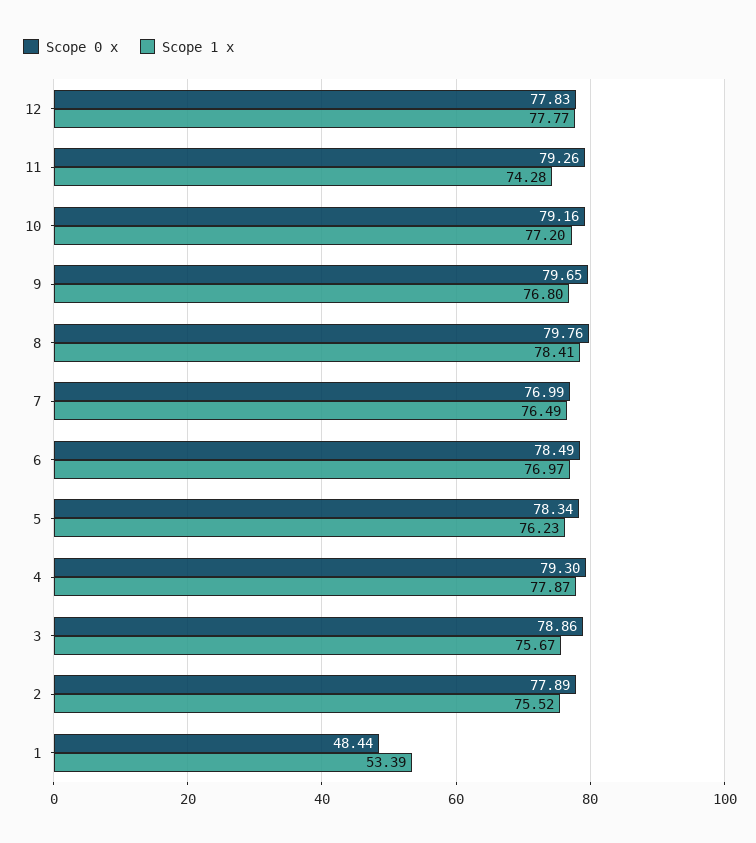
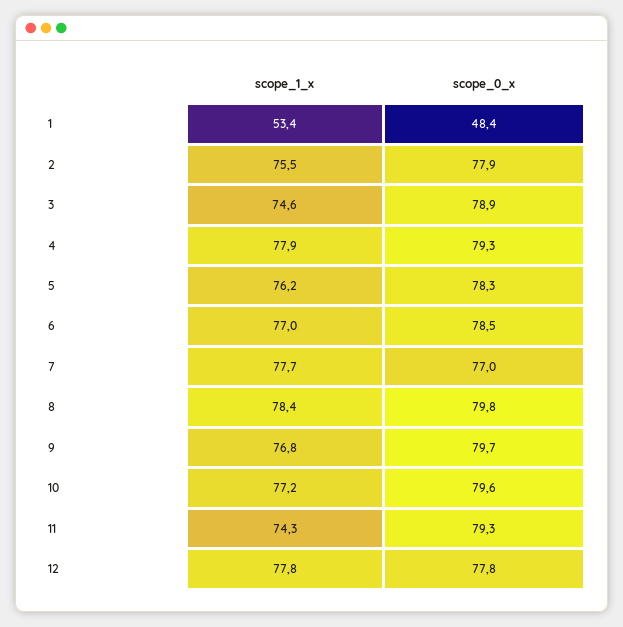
  {
    "Scope 0 x": {
      "12": 77.83,
      "11": 79.26,
-     "10": 79.16,
+     "10": 79.6,
      "9": 79.65,
      "8": 79.76,
      "7": 76.99,
      "6": 78.49,
      "5": 78.34,
      "4": 79.3,
      "3": 78.86,
      "2": 77.89,
      "1": 48.44
    },
    "Scope 1 x": {
      "12": 77.77,
      "11": 74.28,
      "10": 77.2,
      "9": 76.8,
      "8": 78.41,
-     "7": 76.49,
+     "7": 77.7,
      "6": 76.97,
      "5": 76.23,
      "4": 77.87,
-     "3": 75.67,
+     "3": 74.6,
      "2": 75.52,
      "1": 53.39
    }
  }

